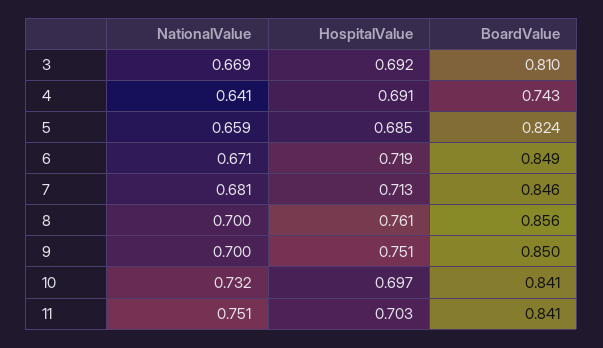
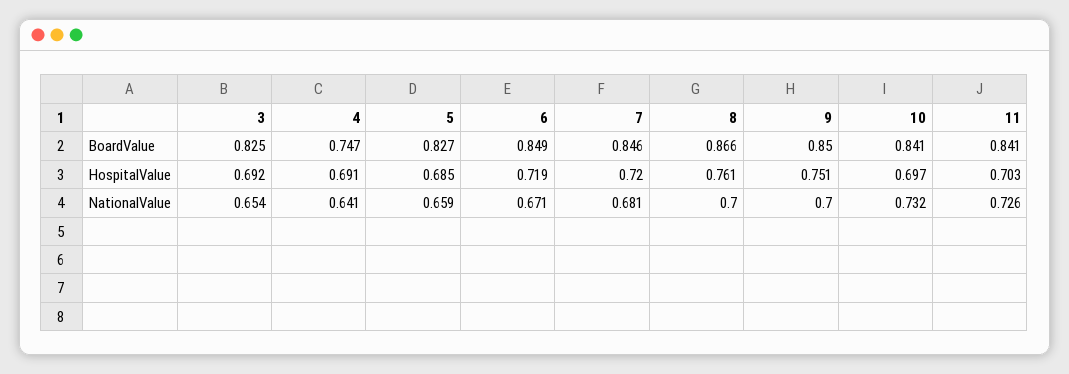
  {
    "NationalValue": {
-     "3": 0.669,
+     "3": 0.654,
      "4": 0.641,
      "5": 0.659,
      "6": 0.671,
      "7": 0.681,
      "8": 0.7,
      "9": 0.7,
      "10": 0.732,
-     "11": 0.751
+     "11": 0.726
    },
    "HospitalValue": {
      "3": 0.692,
      "4": 0.691,
      "5": 0.685,
      "6": 0.719,
-     "7": 0.713,
+     "7": 0.72,
      "8": 0.761,
      "9": 0.751,
      "10": 0.697,
      "11": 0.703
    },
    "BoardValue": {
-     "3": 0.81,
+     "3": 0.825,
-     "4": 0.743,
+     "4": 0.747,
-     "5": 0.824,
+     "5": 0.827,
      "6": 0.849,
      "7": 0.846,
-     "8": 0.856,
+     "8": 0.866,
      "9": 0.85,
      "10": 0.841,
      "11": 0.841
    }
  }

